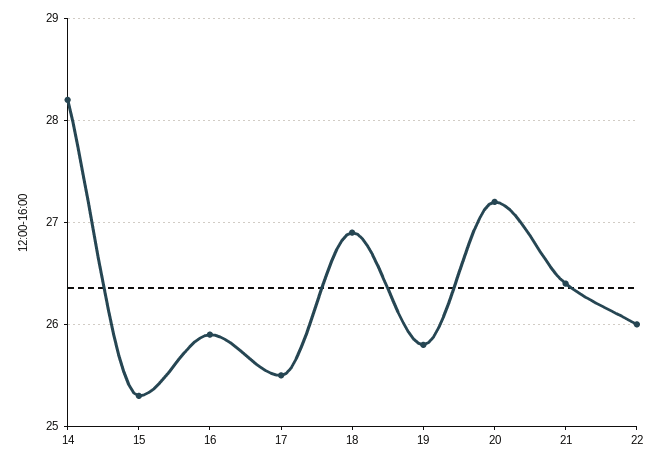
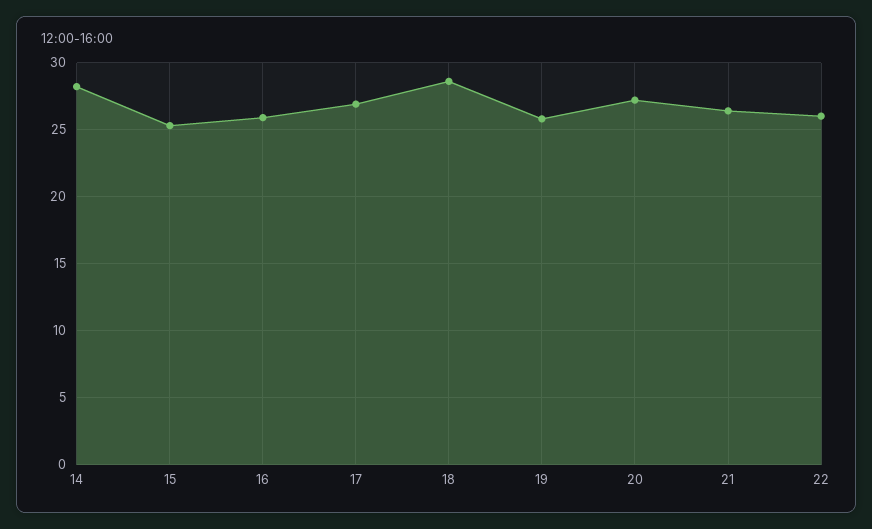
  {
    "14": 28.2,
    "15": 25.3,
    "16": 25.9,
-   "17": 25.5,
+   "17": 27,
-   "18": 26.9,
+   "18": 28.5,
    "19": 25.8,
    "20": 27.2,
    "21": 26.4,
    "22": 26
  }

